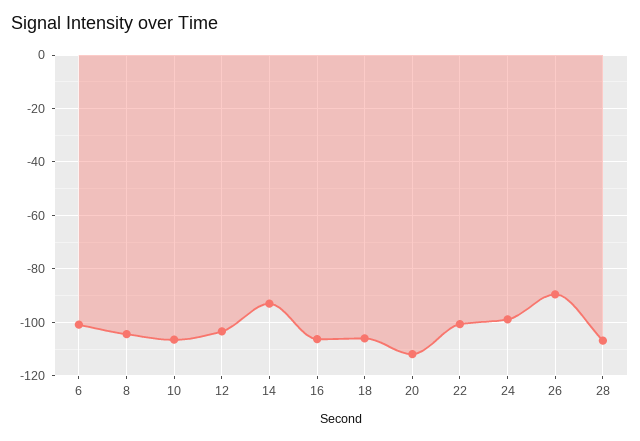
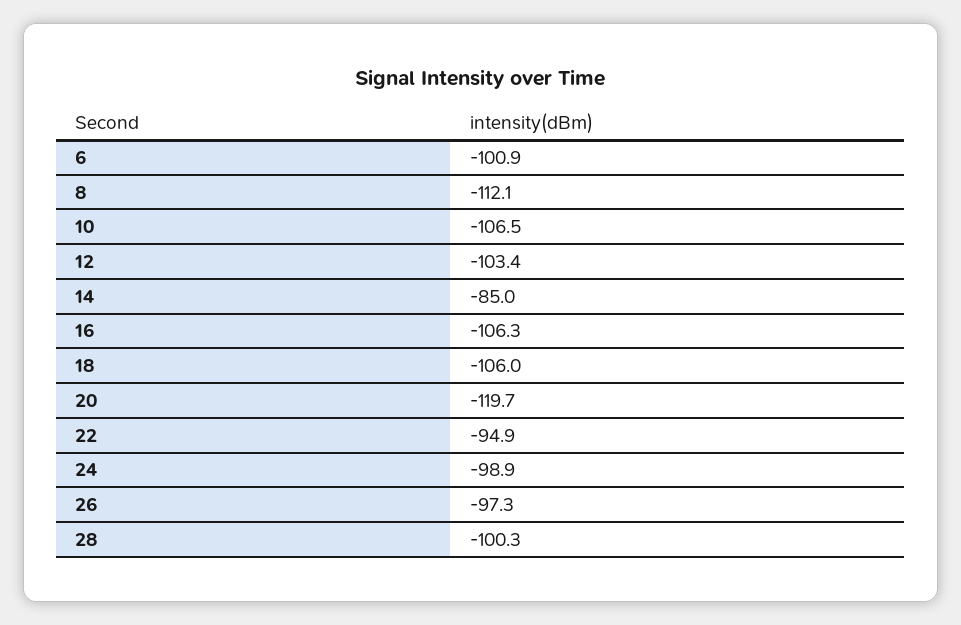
  {
    "6": -100.9,
-   "8": -105,
+   "8": -112.1,
    "10": -106.5,
    "12": -103.4,
-   "14": -92.5,
+   "14": -85,
    "16": -106.3,
    "18": -106,
-   "20": -112.5,
+   "20": -119.7,
-   "22": -100,
+   "22": -94.9,
    "24": -98.9,
-   "26": -90,
+   "26": -97.3,
-   "28": -107.5
+   "28": -100.3
  }

